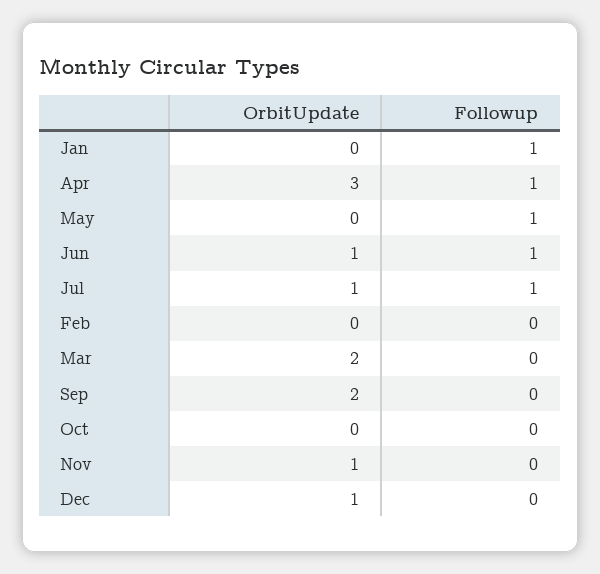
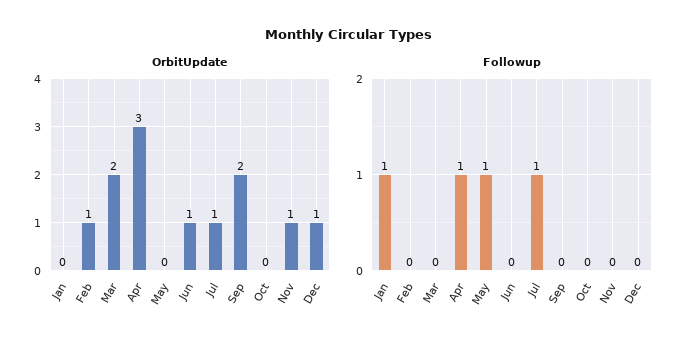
  {
    "OrbitUpdate": {
      "Jan": 0,
      "Apr": 3,
      "May": 0,
      "Jun": 1,
      "Jul": 1,
-     "Feb": 0,
+     "Feb": 1,
      "Mar": 2,
      "Sep": 2,
      "Oct": 0,
      "Nov": 1,
      "Dec": 1
    },
    "Followup": {
      "Jan": 1,
      "Apr": 1,
      "May": 1,
-     "Jun": 1,
+     "Jun": 0,
      "Jul": 1,
      "Feb": 0,
      "Mar": 0,
      "Sep": 0,
      "Oct": 0,
      "Nov": 0,
      "Dec": 0
    }
  }

